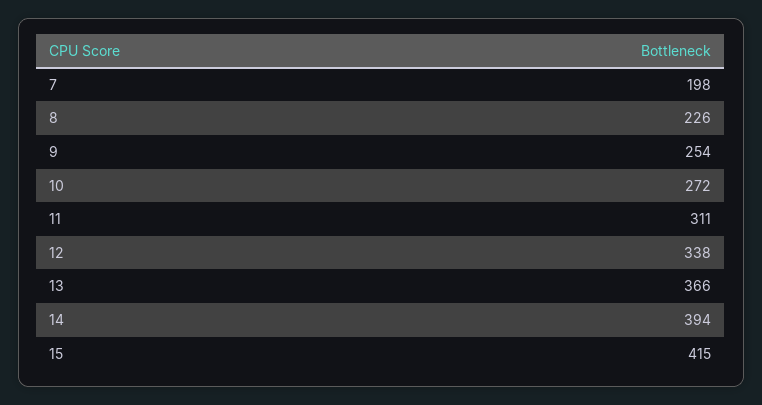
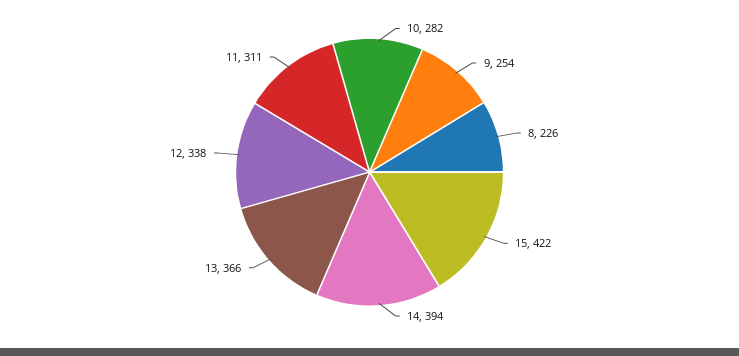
  {
-   "7": 198,
    "8": 226,
    "9": 254,
-   "10": 272,
+   "10": 282,
    "11": 311,
    "12": 338,
    "13": 366,
    "14": 394,
-   "15": 415
+   "15": 422
  }

